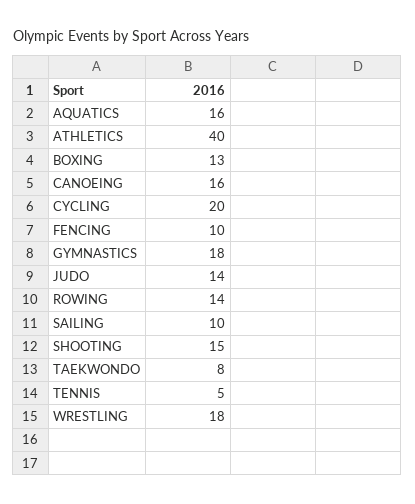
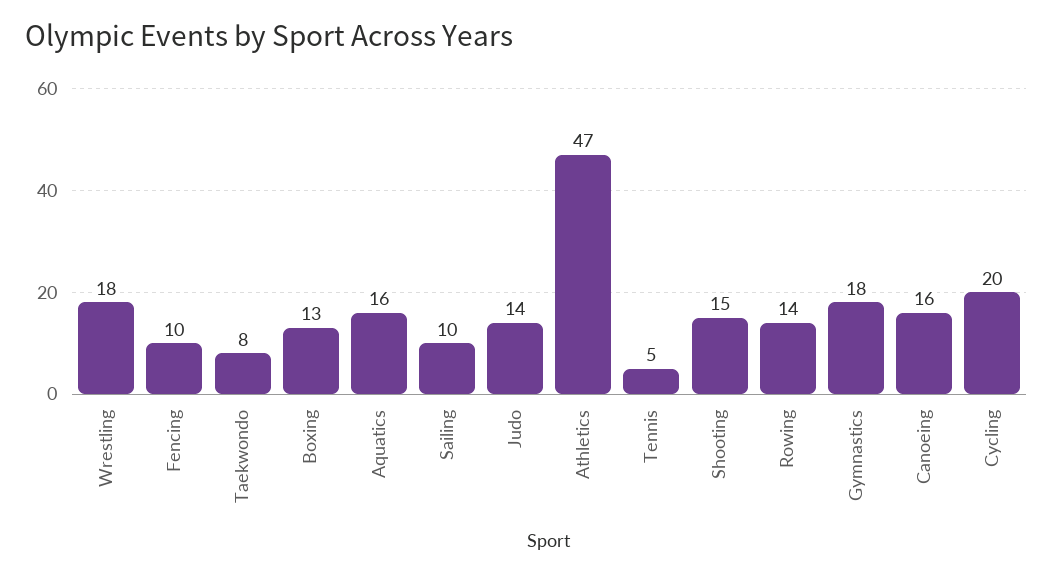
  {
    "AQUATICS": 16,
-   "ATHLETICS": 40,
+   "ATHLETICS": 47,
    "BOXING": 13,
    "CANOEING": 16,
    "CYCLING": 20,
    "FENCING": 10,
    "GYMNASTICS": 18,
    "JUDO": 14,
    "ROWING": 14,
    "SAILING": 10,
    "SHOOTING": 15,
    "TAEKWONDO": 8,
    "TENNIS": 5,
    "WRESTLING": 18
  }

